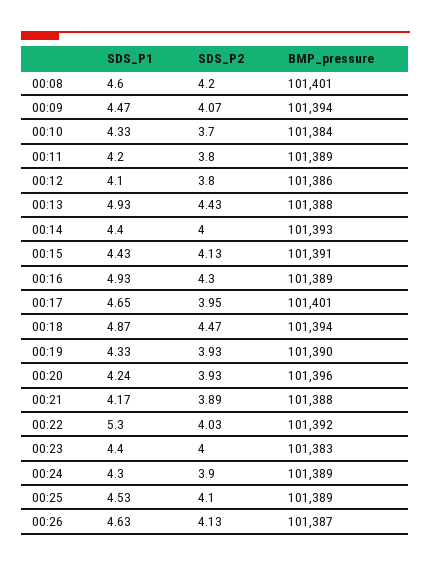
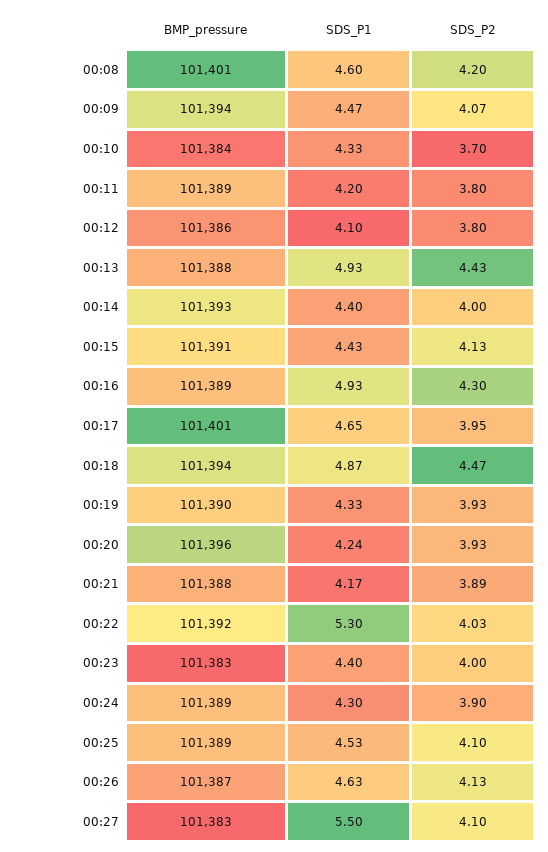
  {
    "SDS_P1": {
      "00:08": 4.6,
      "00:09": 4.47,
      "00:10": 4.33,
      "00:11": 4.2,
      "00:12": 4.1,
      "00:13": 4.93,
      "00:14": 4.4,
      "00:15": 4.43,
      "00:16": 4.93,
      "00:17": 4.65,
      "00:18": 4.87,
      "00:19": 4.33,
      "00:20": 4.24,
      "00:21": 4.17,
      "00:22": 5.3,
      "00:23": 4.4,
      "00:24": 4.3,
      "00:25": 4.53,
-     "00:26": 4.63
+     "00:26": 4.63,
+     "00:27": 5.5
    },
    "SDS_P2": {
      "00:08": 4.2,
      "00:09": 4.07,
      "00:10": 3.7,
      "00:11": 3.8,
      "00:12": 3.8,
      "00:13": 4.43,
      "00:14": 4,
      "00:15": 4.13,
      "00:16": 4.3,
      "00:17": 3.95,
      "00:18": 4.47,
      "00:19": 3.93,
      "00:20": 3.93,
      "00:21": 3.89,
      "00:22": 4.03,
      "00:23": 4,
      "00:24": 3.9,
      "00:25": 4.1,
-     "00:26": 4.13
+     "00:26": 4.13,
+     "00:27": 4.1
    },
    "BMP_pressure": {
      "00:08": 101401,
      "00:09": 101394,
      "00:10": 101384,
      "00:11": 101389,
      "00:12": 101386,
      "00:13": 101388,
      "00:14": 101393,
      "00:15": 101391,
      "00:16": 101389,
      "00:17": 101401,
      "00:18": 101394,
      "00:19": 101390,
      "00:20": 101396,
      "00:21": 101388,
      "00:22": 101392,
      "00:23": 101383,
      "00:24": 101389,
      "00:25": 101389,
-     "00:26": 101387
+     "00:26": 101387,
+     "00:27": 101383
    }
  }

